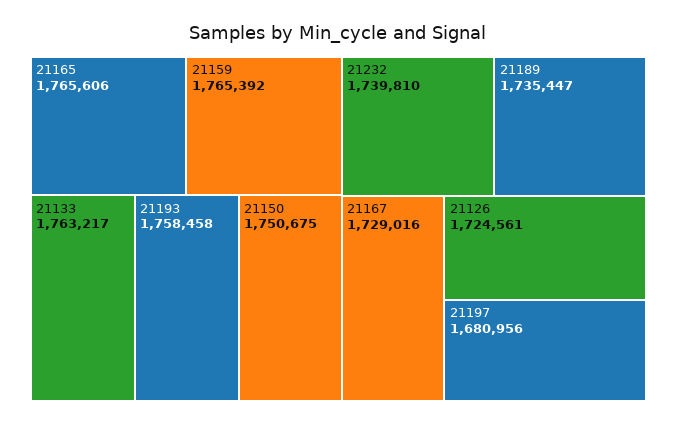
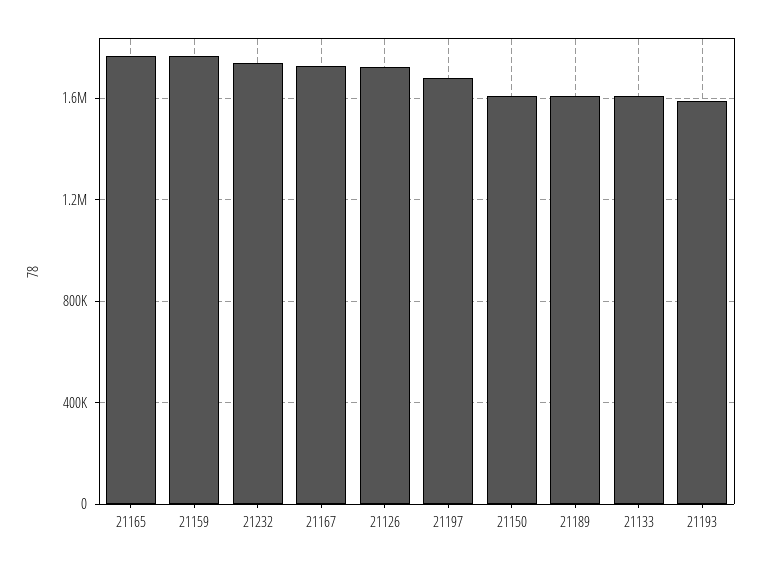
  {
    "21165": 1765606,
    "21159": 1765392,
-   "21133": 1763217,
+   "21133": 1600000,
-   "21193": 1758458,
+   "21193": 1600000,
-   "21150": 1750675,
+   "21150": 1600000,
    "21232": 1739810,
-   "21189": 1735447,
+   "21189": 1600000,
    "21167": 1729016,
    "21126": 1724561,
    "21197": 1680956
  }

